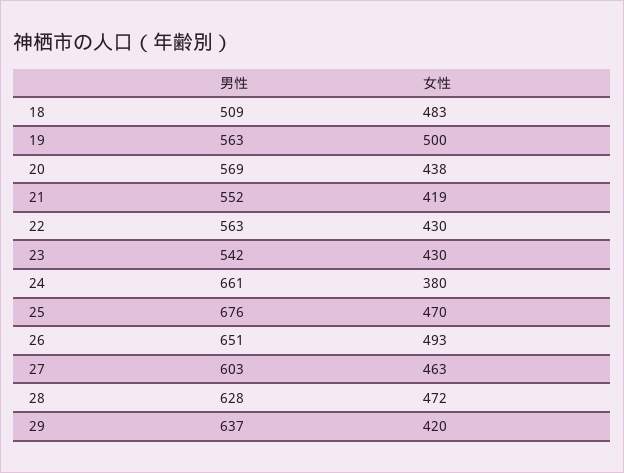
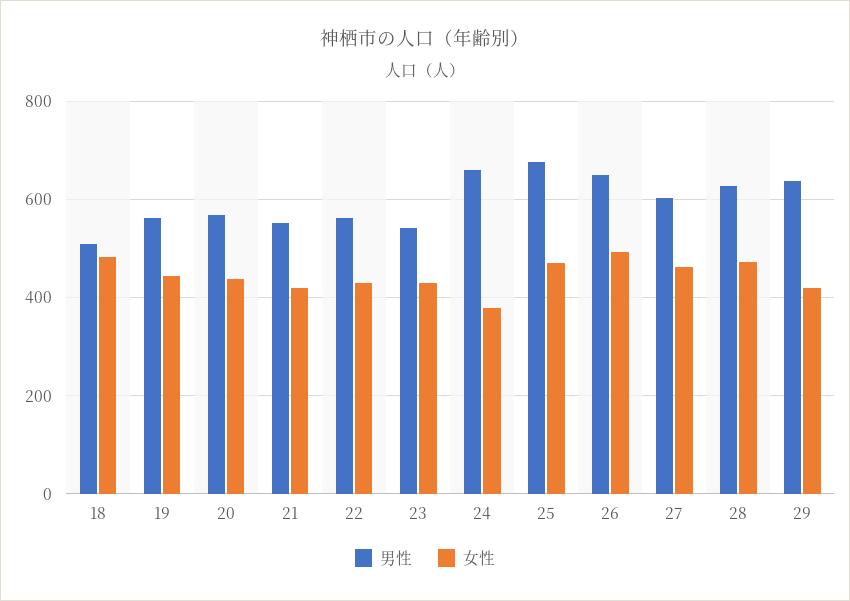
  {
    "男性": {
      "18": 509,
      "19": 563,
      "20": 569,
      "21": 552,
      "22": 563,
      "23": 542,
      "24": 661,
      "25": 676,
      "26": 651,
      "27": 603,
      "28": 628,
      "29": 637
    },
    "女性": {
      "18": 483,
-     "19": 500,
+     "19": 440,
      "20": 438,
      "21": 419,
      "22": 430,
      "23": 430,
      "24": 380,
      "25": 470,
      "26": 493,
      "27": 463,
      "28": 472,
      "29": 420
    }
  }

